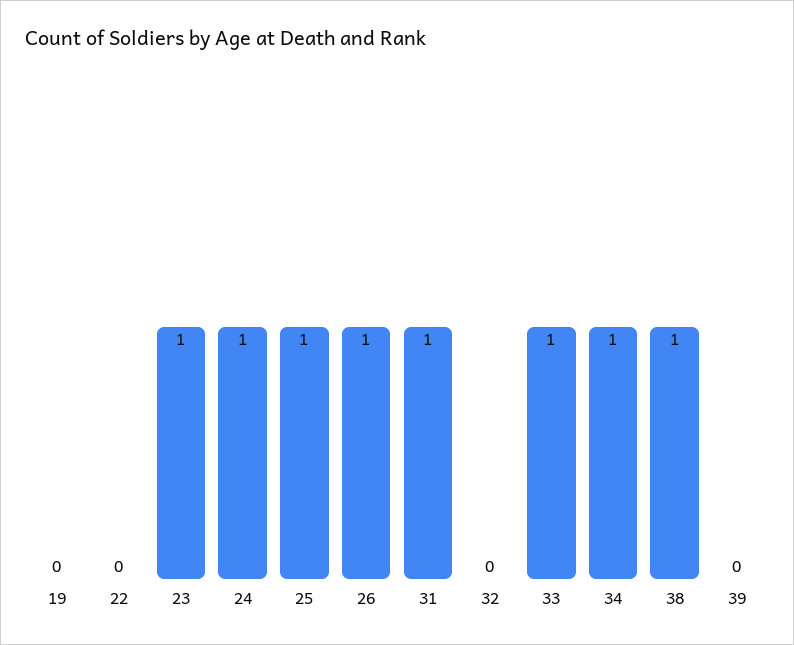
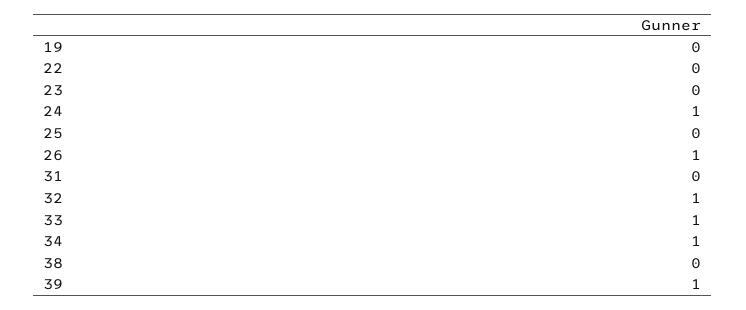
  {
    "19": 0,
    "22": 0,
-   "23": 1,
+   "23": 0,
    "24": 1,
-   "25": 1,
+   "25": 0,
    "26": 1,
-   "31": 1,
+   "31": 0,
-   "32": 0,
+   "32": 1,
    "33": 1,
    "34": 1,
-   "38": 1,
+   "38": 0,
-   "39": 0
+   "39": 1
  }

